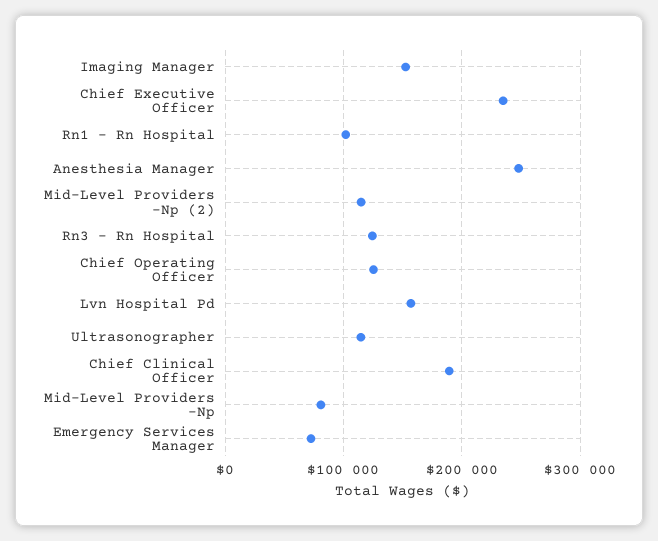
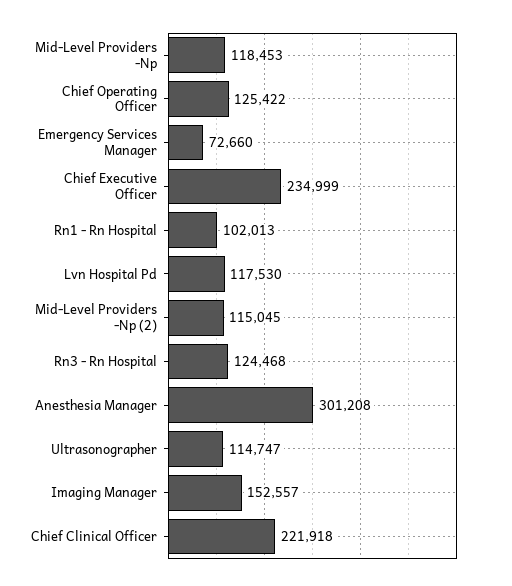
  {
    "Imaging Manager": 152557,
    "Chief Executive Officer": 234999,
    "Rn1 - Rn Hospital": 102013,
-   "Anesthesia Manager": 250000,
+   "Anesthesia Manager": 301208,
    "Mid-Level Providers -Np (2)": 115045,
    "Rn3 - Rn Hospital": 124468,
    "Chief Operating Officer": 125422,
-   "Lvn Hospital Pd": 160000,
+   "Lvn Hospital Pd": 117530,
    "Ultrasonographer": 114747,
-   "Chief Clinical Officer": 190000,
+   "Chief Clinical Officer": 221918,
-   "Mid-Level Providers -Np": 80000,
+   "Mid-Level Providers -Np": 118453,
    "Emergency Services Manager": 72660
  }

